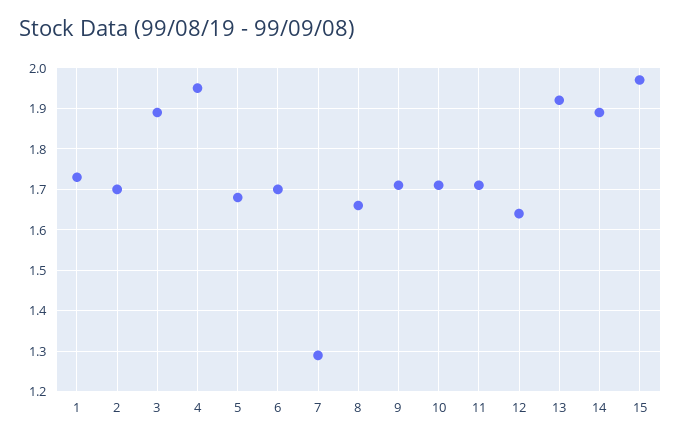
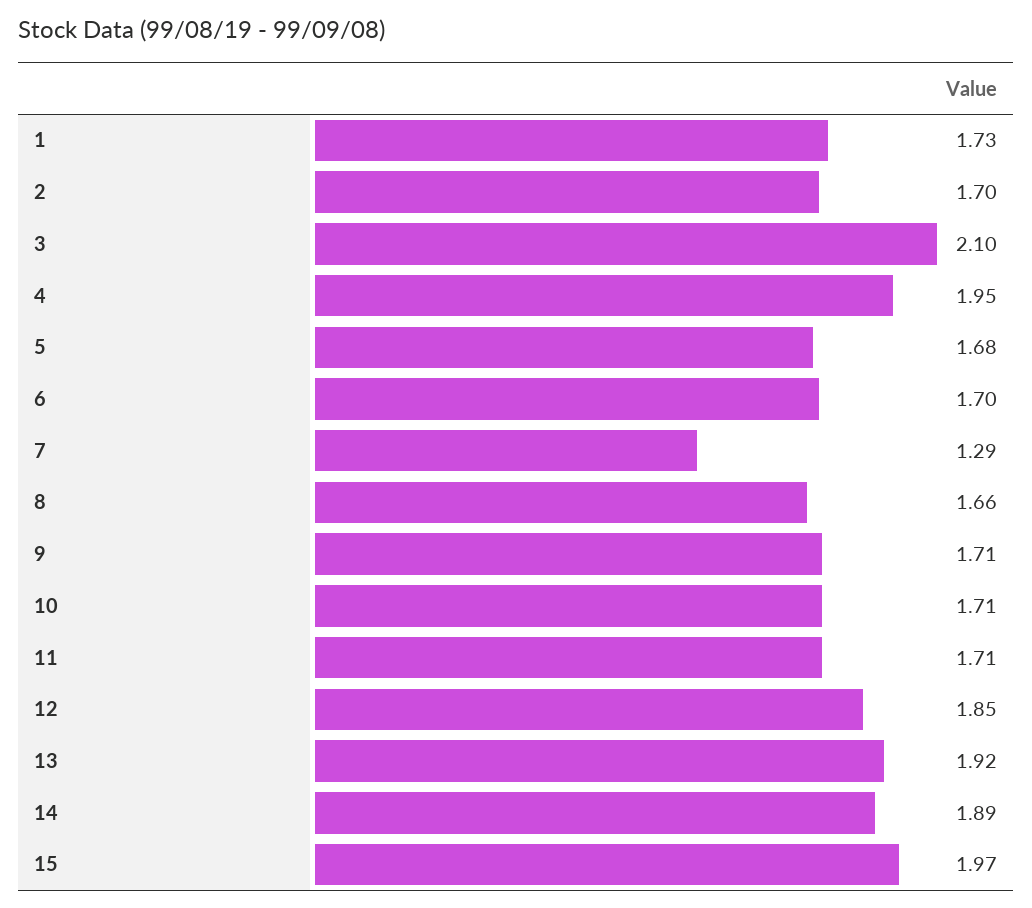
  {
    "1": 1.73,
    "2": 1.7,
-   "3": 1.9,
+   "3": 2.1,
    "4": 1.95,
    "5": 1.68,
    "6": 1.7,
    "7": 1.29,
    "8": 1.66,
    "9": 1.71,
    "10": 1.71,
    "11": 1.71,
-   "12": 1.65,
+   "12": 1.85,
    "13": 1.92,
    "14": 1.89,
    "15": 1.97
  }

